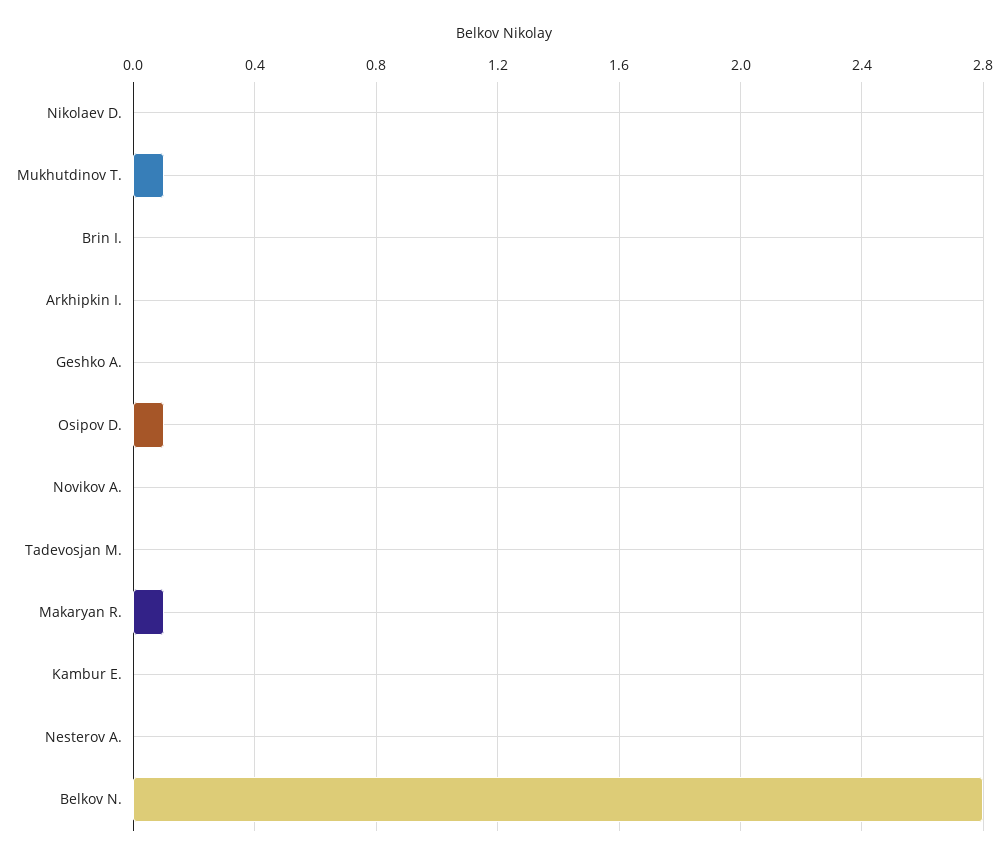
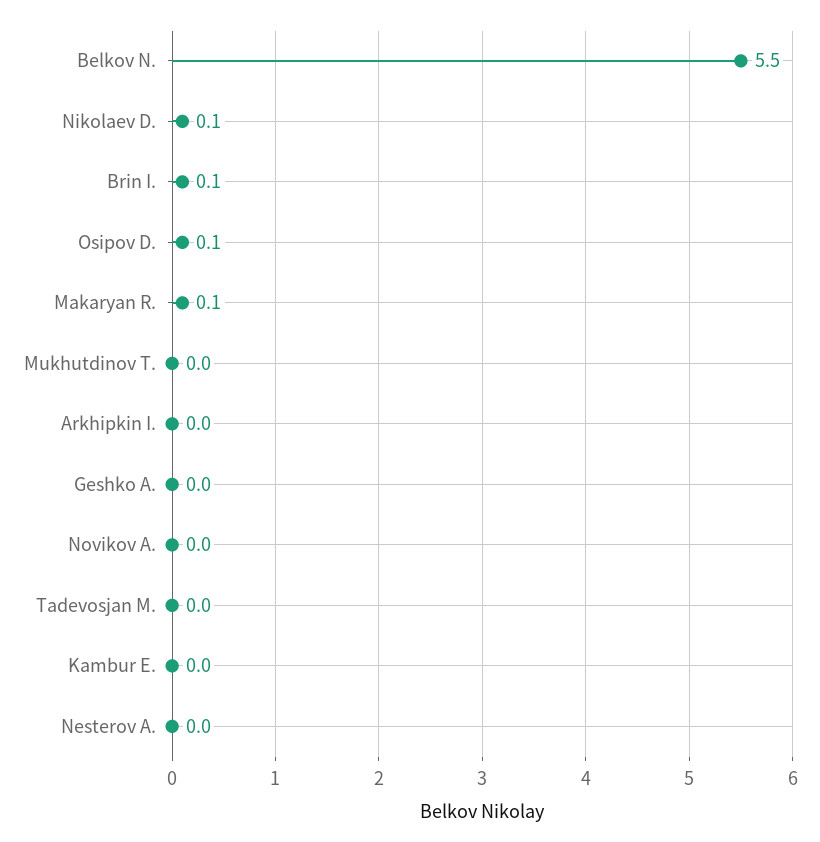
  {
-   "Nikolaev D.": 0,
+   "Nikolaev D.": 0.1,
-   "Mukhutdinov T.": 0.1,
+   "Mukhutdinov T.": 0,
-   "Brin I.": 0,
+   "Brin I.": 0.1,
    "Arkhipkin I.": 0,
    "Geshko A.": 0,
    "Osipov D.": 0.1,
    "Novikov A.": 0,
    "Tadevosjan M.": 0,
    "Makaryan R.": 0.1,
    "Kambur E.": 0,
    "Nesterov A.": 0,
-   "Belkov N.": 2.8
+   "Belkov N.": 5.5
  }

